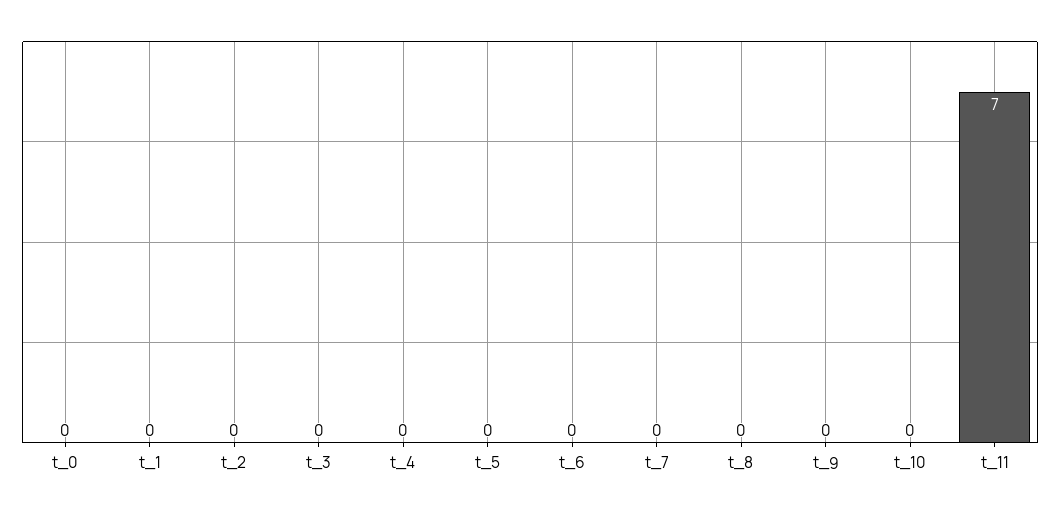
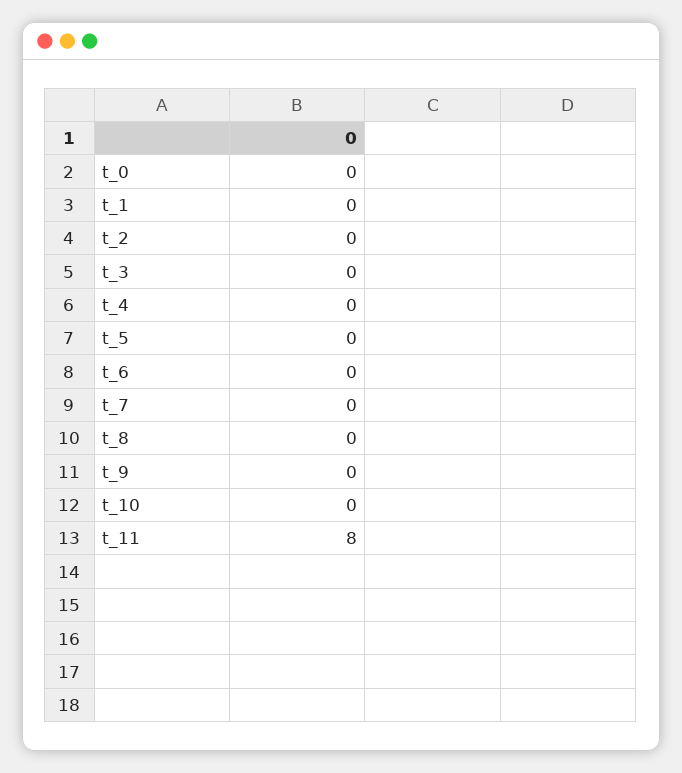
  {
    "t_0": 0,
    "t_1": 0,
    "t_2": 0,
    "t_3": 0,
    "t_4": 0,
    "t_5": 0,
    "t_6": 0,
    "t_7": 0,
    "t_8": 0,
    "t_9": 0,
    "t_10": 0,
-   "t_11": 7
+   "t_11": 8
  }

